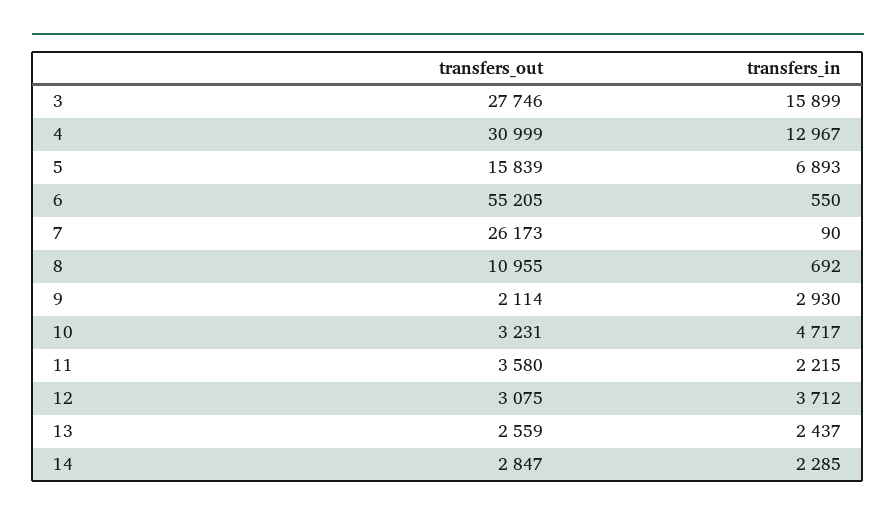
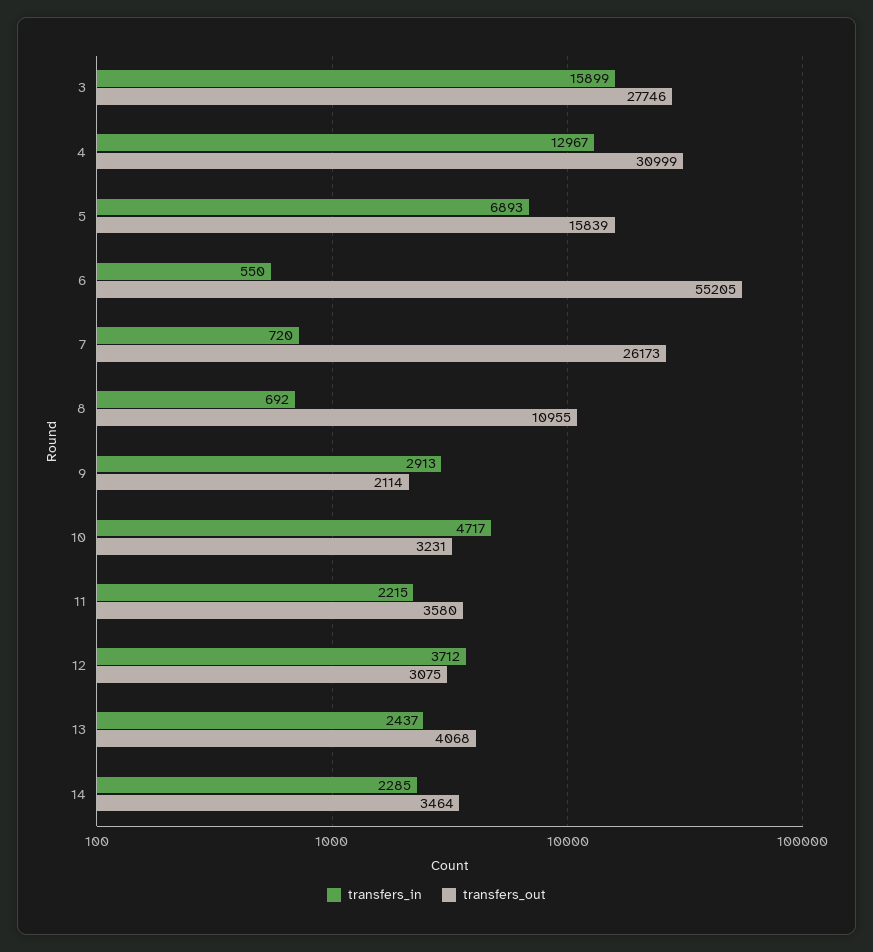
  {
    "transfers_out": {
      "3": 27746,
      "4": 30999,
      "5": 15839,
      "6": 55205,
      "7": 26173,
      "8": 10955,
      "9": 2114,
      "10": 3231,
      "11": 3580,
      "12": 3075,
-     "13": 2559,
+     "13": 4068,
-     "14": 2847
+     "14": 3464
    },
    "transfers_in": {
      "3": 15899,
      "4": 12967,
      "5": 6893,
      "6": 550,
-     "7": 90,
+     "7": 720,
      "8": 692,
-     "9": 2930,
+     "9": 2913,
      "10": 4717,
      "11": 2215,
      "12": 3712,
      "13": 2437,
      "14": 2285
    }
  }

